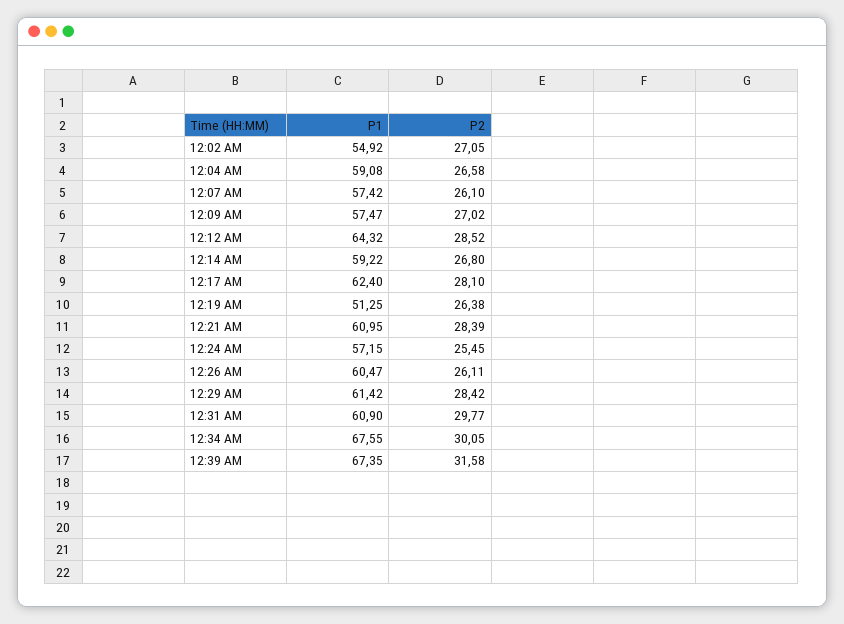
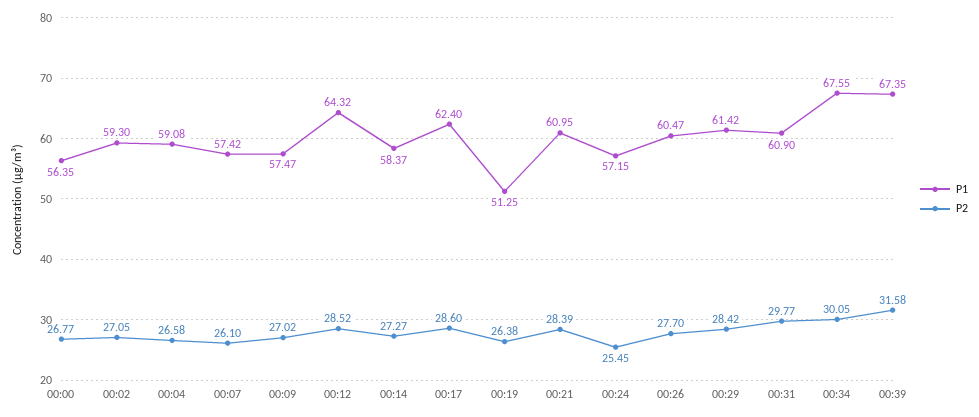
  {
    "P1": {
-     "12:02 AM": 54.92,
+     "12:02 AM": 59.3,
      "12:04 AM": 59.08,
      "12:07 AM": 57.42,
      "12:09 AM": 57.47,
      "12:12 AM": 64.32,
-     "12:14 AM": 59.22,
+     "12:14 AM": 58.37,
      "12:17 AM": 62.4,
      "12:19 AM": 51.25,
      "12:21 AM": 60.95,
      "12:24 AM": 57.15,
      "12:26 AM": 60.47,
      "12:29 AM": 61.42,
      "12:31 AM": 60.9,
      "12:34 AM": 67.55,
-     "12:39 AM": 67.35
+     "12:39 AM": 67.35,
+     "00:00": 56.35
    },
    "P2": {
      "12:02 AM": 27.05,
      "12:04 AM": 26.58,
      "12:07 AM": 26.1,
      "12:09 AM": 27.02,
      "12:12 AM": 28.52,
-     "12:14 AM": 26.8,
+     "12:14 AM": 27.27,
-     "12:17 AM": 28.1,
+     "12:17 AM": 28.6,
      "12:19 AM": 26.38,
      "12:21 AM": 28.39,
      "12:24 AM": 25.45,
-     "12:26 AM": 26.11,
+     "12:26 AM": 27.7,
      "12:29 AM": 28.42,
      "12:31 AM": 29.77,
      "12:34 AM": 30.05,
-     "12:39 AM": 31.58
+     "12:39 AM": 31.58,
+     "00:00": 26.77
    }
  }

